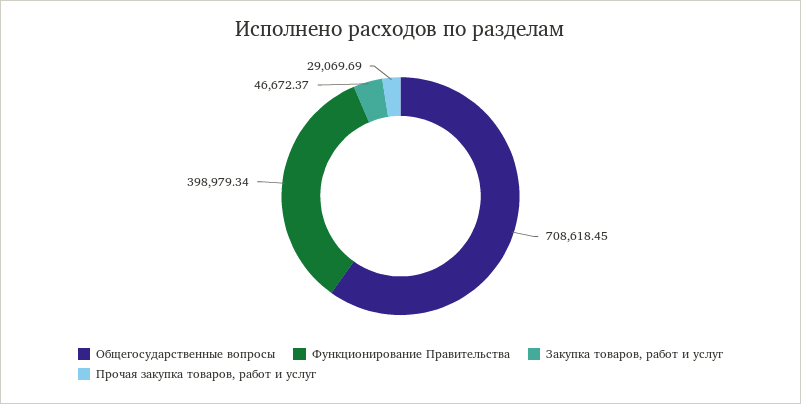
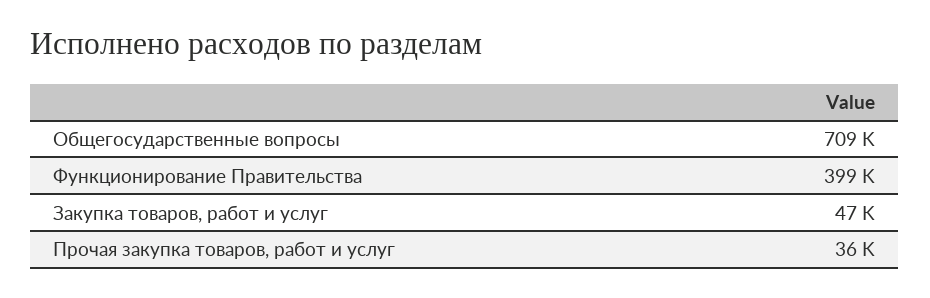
  {
    "Общегосударственные вопросы": 708618.45,
    "Функционирование Правительства": 398979.34,
    "Закупка товаров, работ и услуг": 46672.37,
-   "Прочая закупка товаров, работ и услуг": 29069.69
+   "Прочая закупка товаров, работ и услуг": 36000
  }

